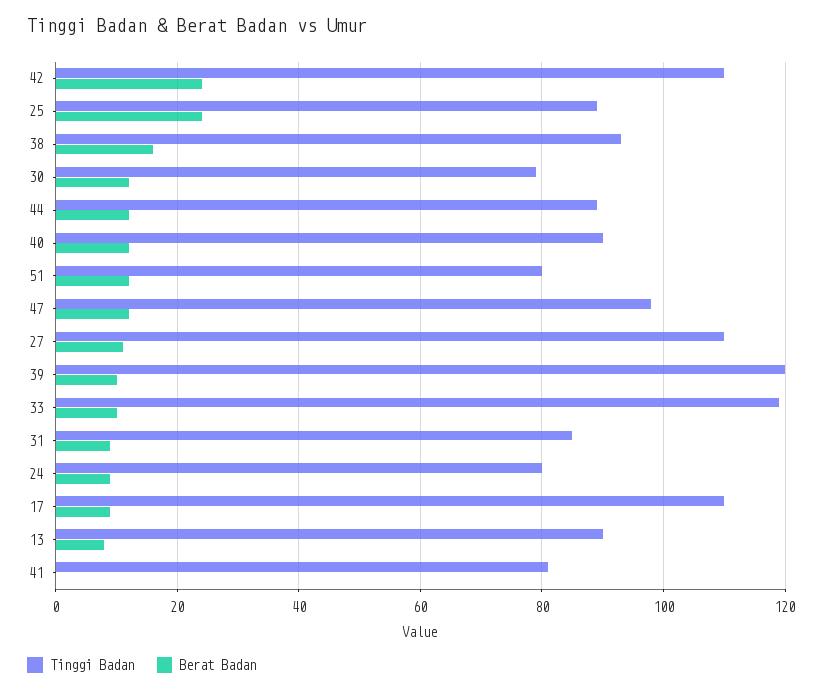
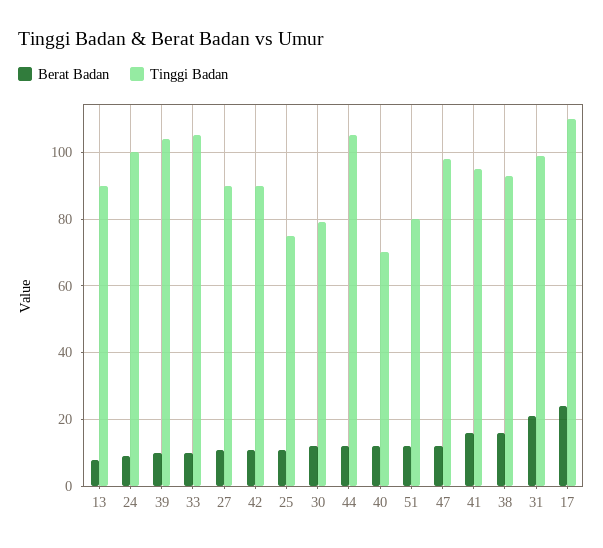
  {
    "Tinggi Badan": {
-     "42": 110,
+     "42": 90,
-     "25": 90,
+     "25": 75,
      "38": 95,
      "30": 80,
-     "44": 90,
+     "44": 105,
-     "40": 90,
+     "40": 70,
      "51": 80,
      "47": 100,
-     "27": 110,
+     "27": 90,
-     "39": 120,
+     "39": 105,
-     "33": 120,
+     "33": 105,
-     "31": 85,
+     "31": 100,
-     "24": 80,
+     "24": 100,
      "17": 110,
      "13": 90,
-     "41": 80
+     "41": 95
    },
    "Berat Badan": {
-     "42": 25,
+     "42": 10,
-     "25": 25,
+     "25": 10,
      "38": 15,
      "30": 10,
      "44": 10,
      "40": 10,
      "51": 10,
      "47": 10,
      "27": 10,
      "39": 10,
      "33": 10,
-     "31": 10,
+     "31": 20,
      "24": 10,
-     "17": 10,
+     "17": 25,
      "13": 10,
-     "41": 0
+     "41": 15
    }
  }

